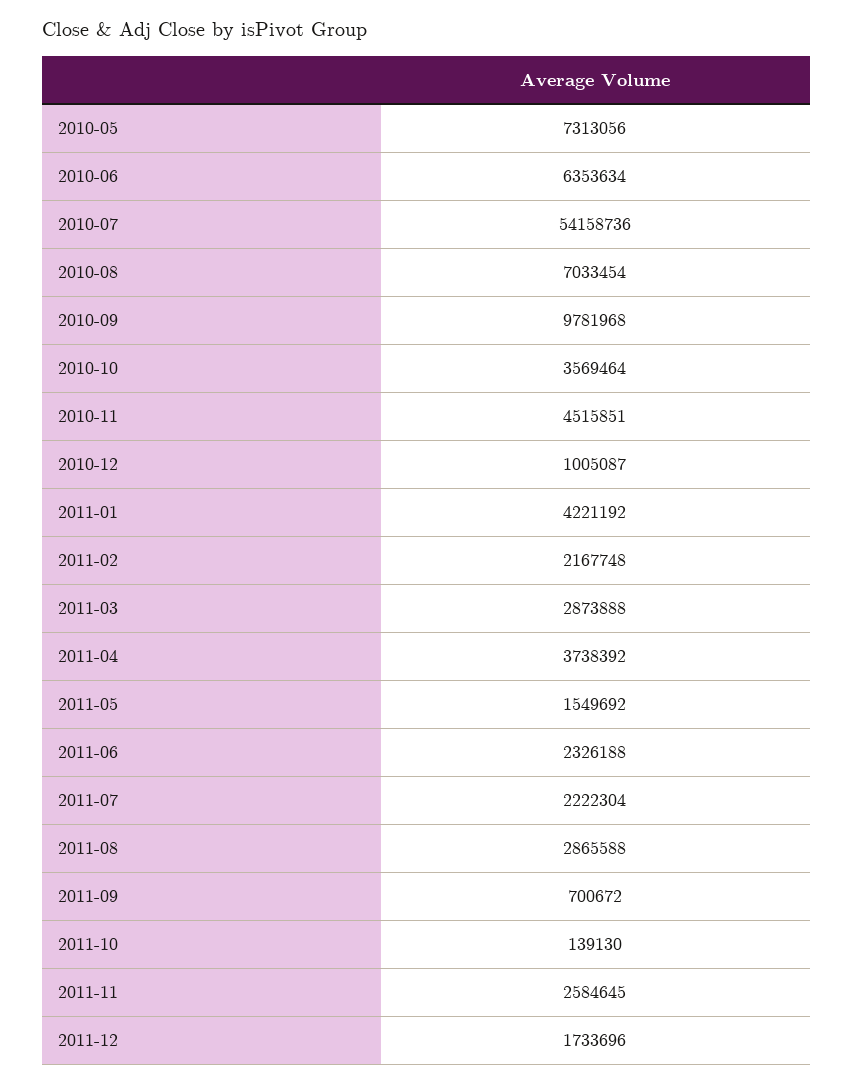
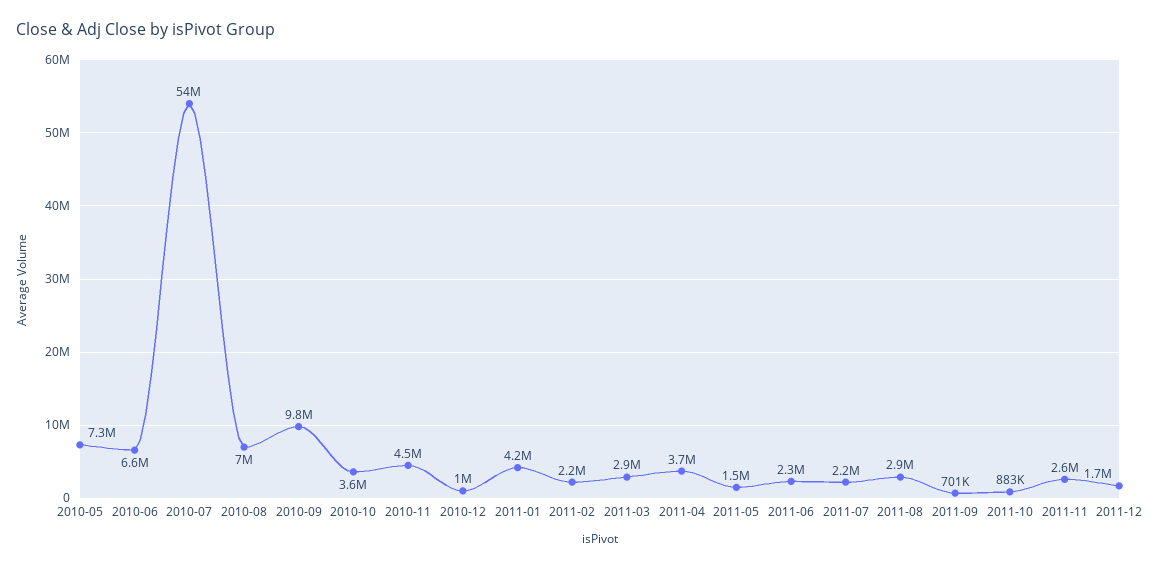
  {
    "2010-05": 7313056,
-   "2010-06": 6353634,
+   "2010-06": 6600000,
    "2010-07": 54158736,
    "2010-08": 7033454,
    "2010-09": 9781968,
    "2010-10": 3569464,
    "2010-11": 4515851,
    "2010-12": 1005087,
    "2011-01": 4221192,
    "2011-02": 2167748,
    "2011-03": 2873888,
    "2011-04": 3738392,
    "2011-05": 1549692,
    "2011-06": 2326188,
    "2011-07": 2222304,
    "2011-08": 2865588,
    "2011-09": 700672,
-   "2011-10": 139130,
+   "2011-10": 883000,
    "2011-11": 2584645,
    "2011-12": 1733696
  }

